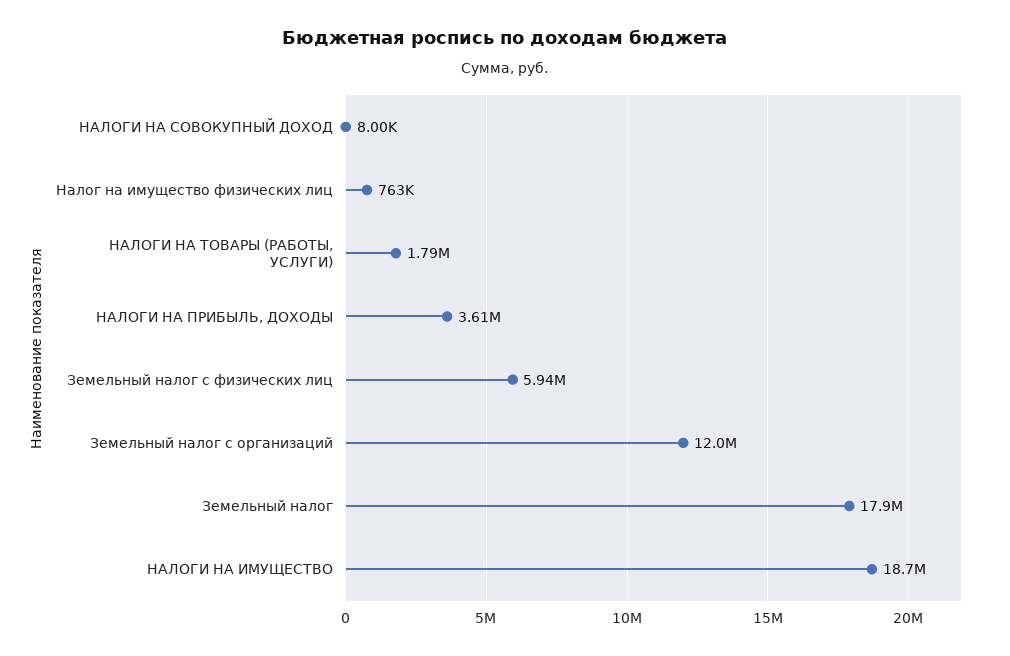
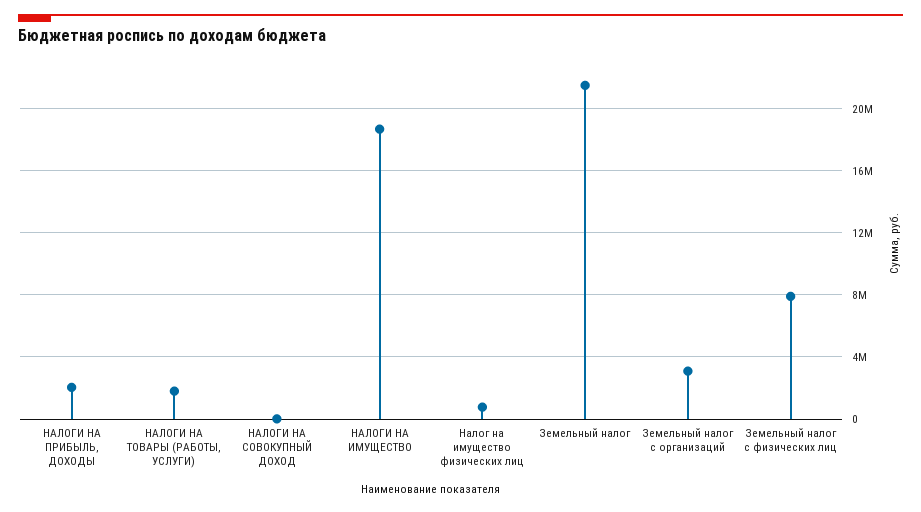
  {
    "НАЛОГИ НА СОВОКУПНЫЙ ДОХОД": 8000,
    "Налог на имущество физических лиц": 763000,
    "НАЛОГИ НА ТОВАРЫ (РАБОТЫ, УСЛУГИ)": 1790000,
-   "НАЛОГИ НА ПРИБЫЛЬ, ДОХОДЫ": 3610000,
+   "НАЛОГИ НА ПРИБЫЛЬ, ДОХОДЫ": 2000000,
-   "Земельный налог с физических лиц": 5940000,
+   "Земельный налог с физических лиц": 8000000,
-   "Земельный налог с организаций": 12000000,
+   "Земельный налог с организаций": 3000000,
-   "Земельный налог": 17900000,
+   "Земельный налог": 21500000,
    "НАЛОГИ НА ИМУЩЕСТВО": 18700000
  }

